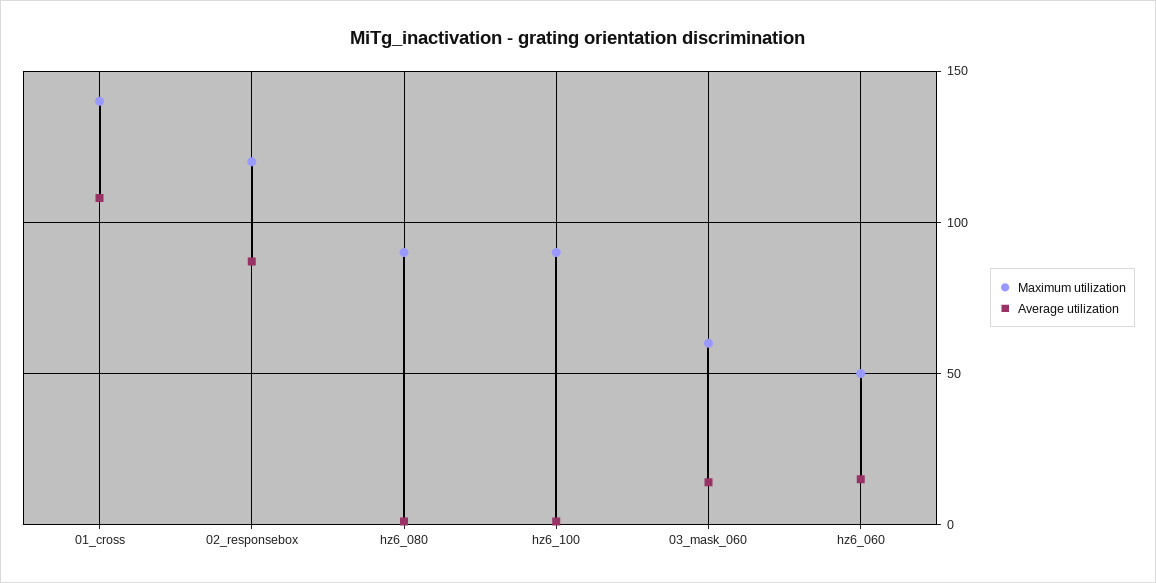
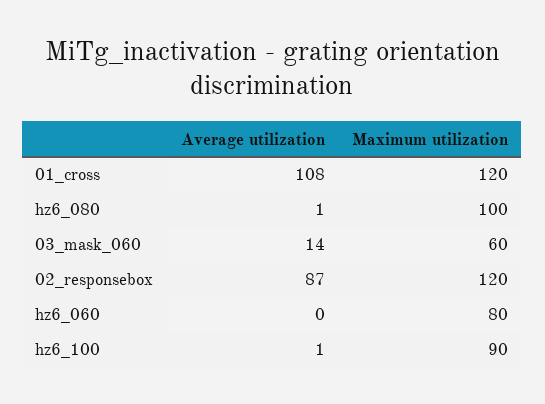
  {
    "Maximum utilization": {
-     "01_cross": 140,
+     "01_cross": 120,
      "02_responsebox": 120,
-     "hz6_080": 90,
+     "hz6_080": 100,
      "hz6_100": 90,
      "03_mask_060": 60,
-     "hz6_060": 50
+     "hz6_060": 80
    },
    "Average utilization": {
      "01_cross": 108,
      "02_responsebox": 87,
      "hz6_080": 1,
      "hz6_100": 1,
      "03_mask_060": 14,
-     "hz6_060": 15
+     "hz6_060": 0
    }
  }

